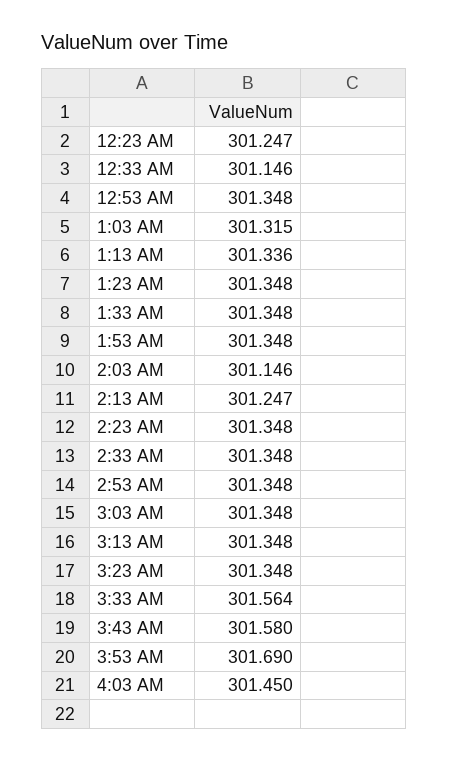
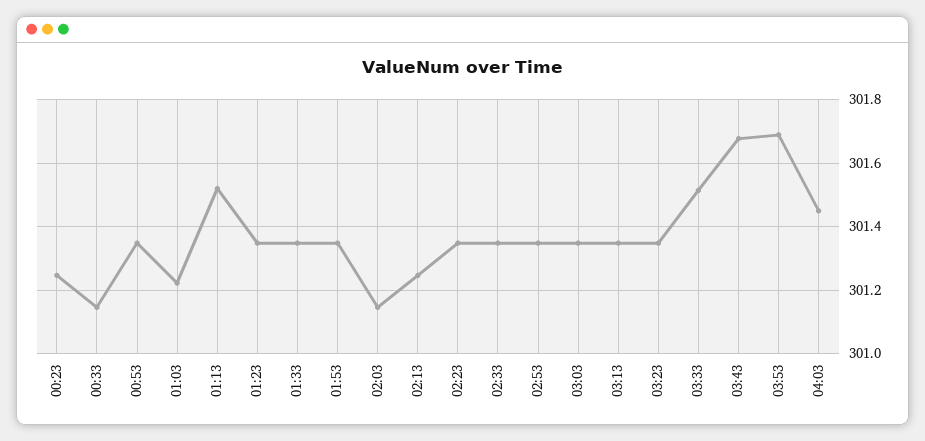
  {
    "12:23 AM": 301.247,
    "12:33 AM": 301.146,
    "12:53 AM": 301.348,
-   "1:03 AM": 301.315,
+   "1:03 AM": 301.22,
-   "1:13 AM": 301.336,
+   "1:13 AM": 301.52,
    "1:23 AM": 301.348,
    "1:33 AM": 301.348,
    "1:53 AM": 301.348,
    "2:03 AM": 301.146,
    "2:13 AM": 301.247,
    "2:23 AM": 301.348,
    "2:33 AM": 301.348,
    "2:53 AM": 301.348,
    "3:03 AM": 301.348,
    "3:13 AM": 301.348,
    "3:23 AM": 301.348,
-   "3:33 AM": 301.564,
+   "3:33 AM": 301.52,
-   "3:43 AM": 301.58,
+   "3:43 AM": 301.68,
    "3:53 AM": 301.69,
    "4:03 AM": 301.45
  }

